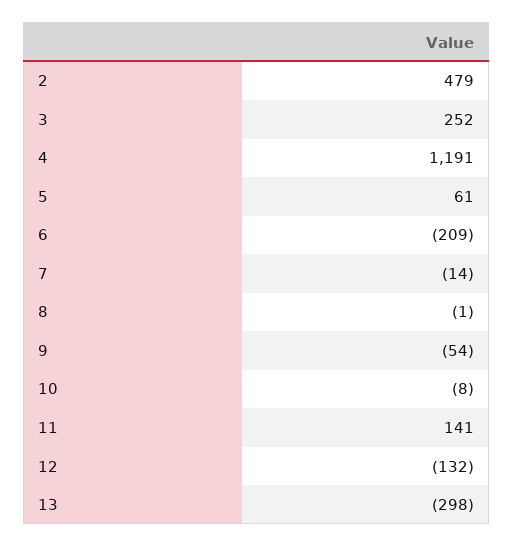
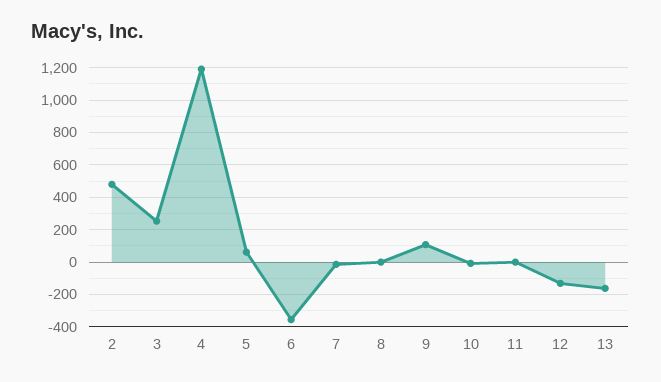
  {
    "2": 479,
    "3": 252,
    "4": 1191,
    "5": 61,
-   "6": -209,
+   "6": -350,
    "7": -14,
    "8": -1,
-   "9": -54,
+   "9": 100,
    "10": -8,
-   "11": 141,
+   "11": 0,
    "12": -132,
-   "13": -298
+   "13": -150
  }

